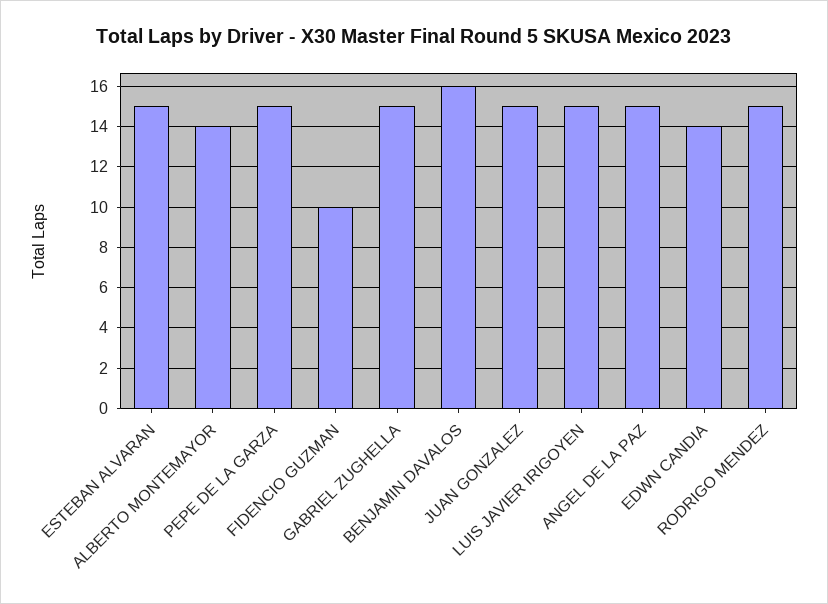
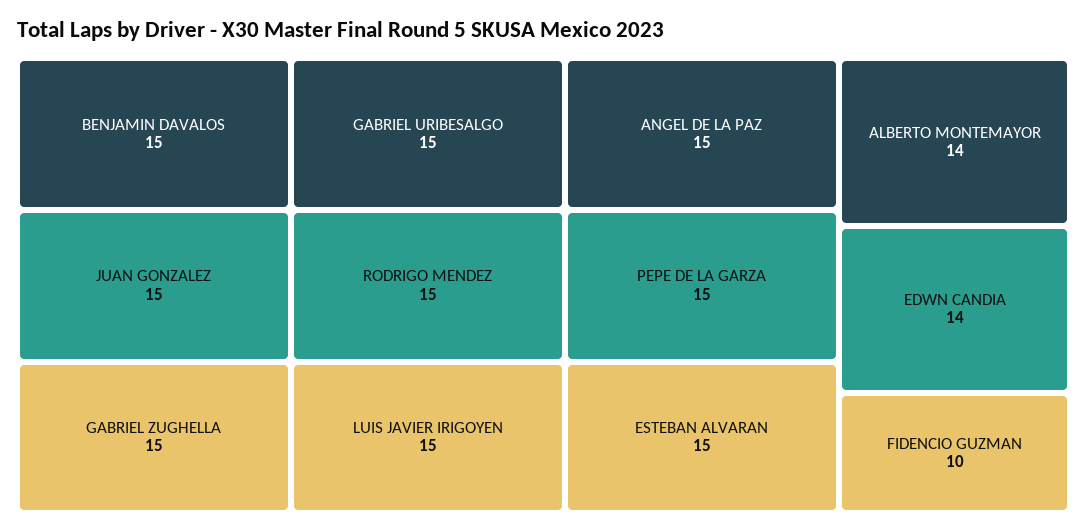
  {
    "ESTEBAN ALVARAN": 15,
    "ALBERTO MONTEMAYOR": 14,
    "PEPE DE LA GARZA": 15,
    "FIDENCIO GUZMAN": 10,
    "GABRIEL ZUGHELLA": 15,
-   "BENJAMIN DAVALOS": 16,
+   "BENJAMIN DAVALOS": 15,
    "JUAN GONZALEZ": 15,
    "LUIS JAVIER IRIGOYEN": 15,
    "ANGEL DE LA PAZ": 15,
    "EDWN CANDIA": 14,
-   "RODRIGO MENDEZ": 15
+   "RODRIGO MENDEZ": 15,
+   "GABRIEL URIBESALGO": 15
  }

